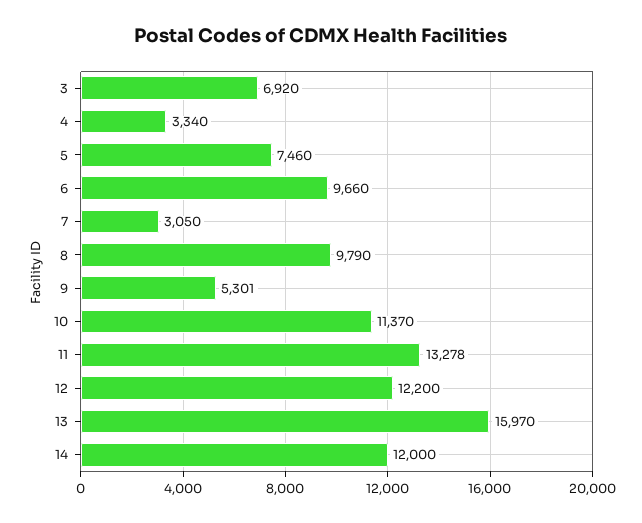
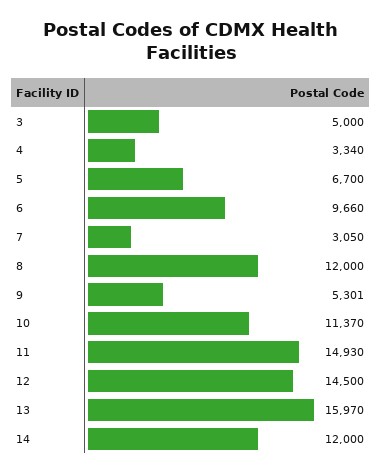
  {
-   "3": 6920,
+   "3": 5000,
    "4": 3340,
-   "5": 7460,
+   "5": 6700,
    "6": 9660,
    "7": 3050,
-   "8": 9790,
+   "8": 12000,
    "9": 5301,
    "10": 11370,
-   "11": 13278,
+   "11": 14930,
-   "12": 12200,
+   "12": 14500,
    "13": 15970,
    "14": 12000
  }

